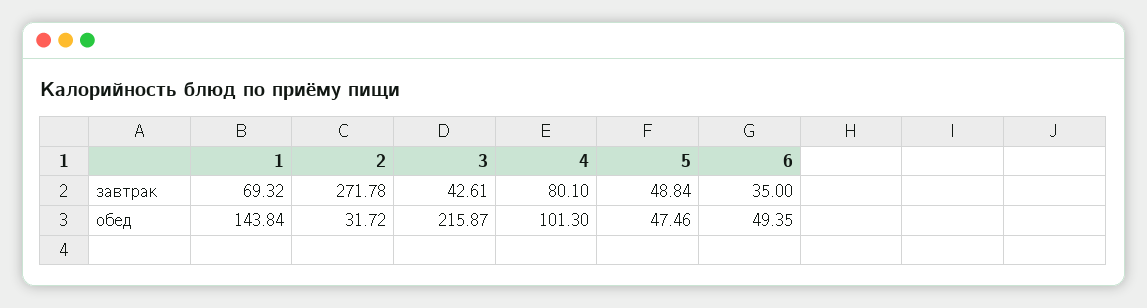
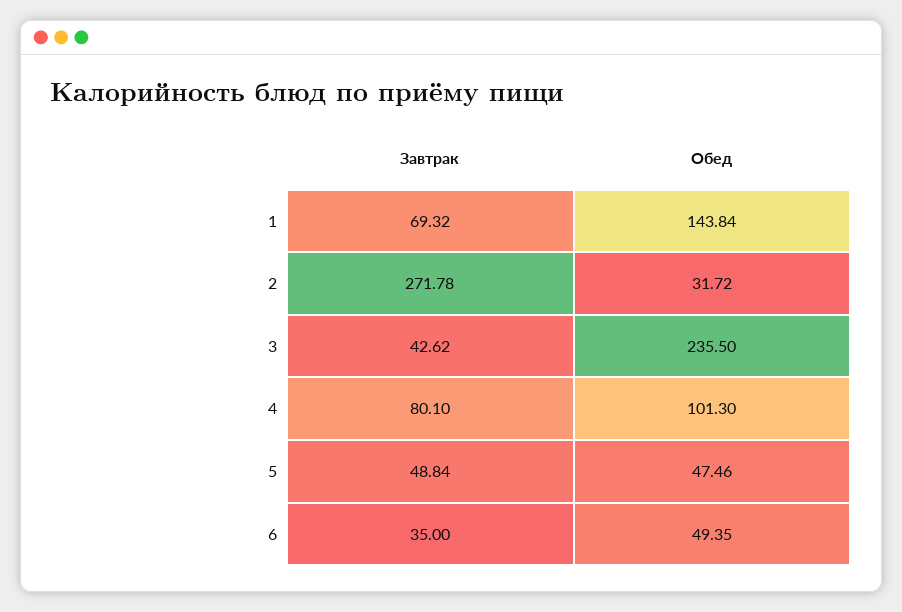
  {
    "1": {
      "завтрак": 69.32,
      "обед": 143.84
    },
    "2": {
      "завтрак": 271.78,
      "обед": 31.72
    },
    "3": {
-     "завтрак": 42.61,
+     "завтрак": 42.62,
-     "обед": 215.87
+     "обед": 235.5
    },
    "4": {
      "завтрак": 80.1,
      "обед": 101.3
    },
    "5": {
      "завтрак": 48.84,
      "обед": 47.46
    },
    "6": {
      "завтрак": 35,
      "обед": 49.35
    }
  }

